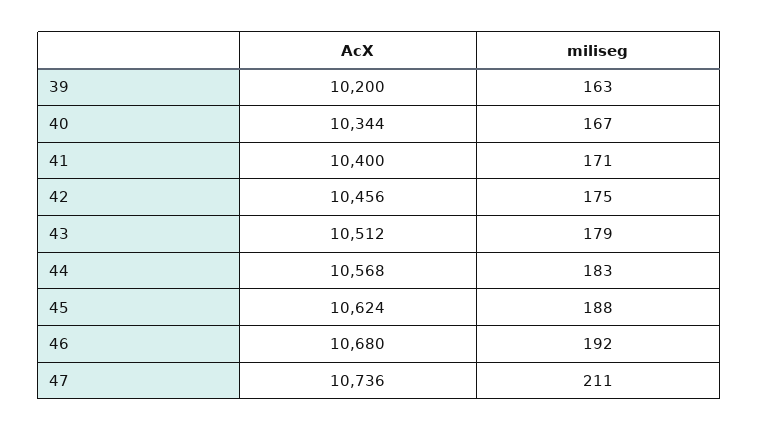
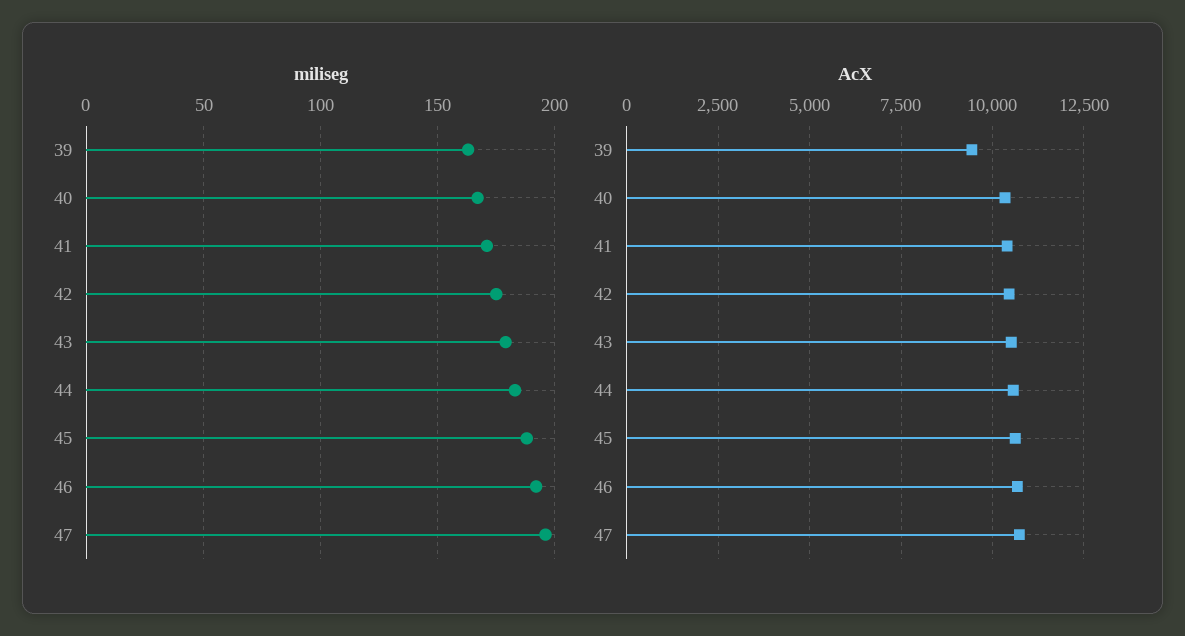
  {
    "AcX": {
-     "39": 10200,
+     "39": 9500,
      "40": 10344,
      "41": 10400,
      "42": 10456,
      "43": 10512,
      "44": 10568,
      "45": 10624,
      "46": 10680,
      "47": 10736
    },
    "miliseg": {
      "39": 163,
      "40": 167,
      "41": 171,
      "42": 175,
      "43": 179,
      "44": 183,
      "45": 188,
      "46": 192,
-     "47": 211
+     "47": 195
    }
  }

